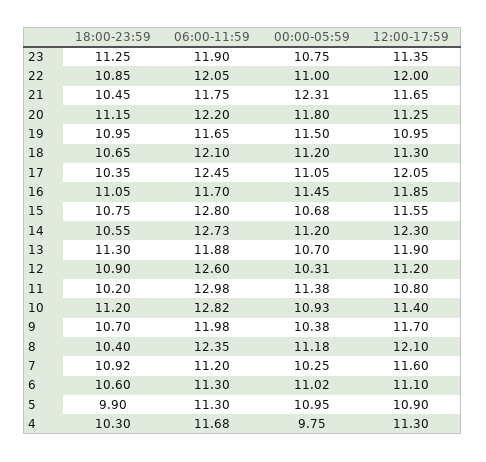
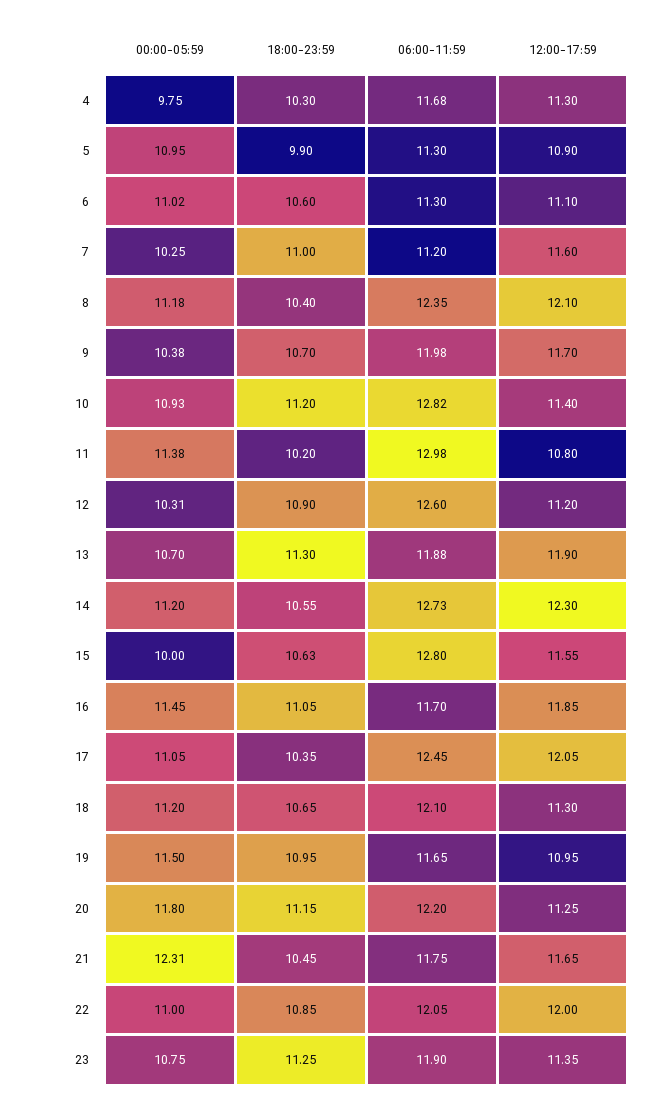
  {
    "18:00-23:59": {
      "23": 11.25,
      "22": 10.85,
      "21": 10.45,
      "20": 11.15,
      "19": 10.95,
      "18": 10.65,
      "17": 10.35,
      "16": 11.05,
-     "15": 10.75,
+     "15": 10.63,
      "14": 10.55,
      "13": 11.3,
      "12": 10.9,
      "11": 10.2,
      "10": 11.2,
      "9": 10.7,
      "8": 10.4,
-     "7": 10.92,
+     "7": 11,
      "6": 10.6,
      "5": 9.9,
      "4": 10.3
    },
    "06:00-11:59": {
      "23": 11.9,
      "22": 12.05,
      "21": 11.75,
      "20": 12.2,
      "19": 11.65,
      "18": 12.1,
      "17": 12.45,
      "16": 11.7,
      "15": 12.8,
      "14": 12.73,
      "13": 11.88,
      "12": 12.6,
      "11": 12.98,
      "10": 12.82,
      "9": 11.98,
      "8": 12.35,
      "7": 11.2,
      "6": 11.3,
      "5": 11.3,
      "4": 11.68
    },
    "00:00-05:59": {
      "23": 10.75,
      "22": 11,
      "21": 12.31,
      "20": 11.8,
      "19": 11.5,
      "18": 11.2,
      "17": 11.05,
      "16": 11.45,
-     "15": 10.68,
+     "15": 10,
      "14": 11.2,
      "13": 10.7,
      "12": 10.31,
      "11": 11.38,
      "10": 10.93,
      "9": 10.38,
      "8": 11.18,
      "7": 10.25,
      "6": 11.02,
      "5": 10.95,
      "4": 9.75
    },
    "12:00-17:59": {
      "23": 11.35,
      "22": 12,
      "21": 11.65,
      "20": 11.25,
      "19": 10.95,
      "18": 11.3,
      "17": 12.05,
      "16": 11.85,
      "15": 11.55,
      "14": 12.3,
      "13": 11.9,
      "12": 11.2,
      "11": 10.8,
      "10": 11.4,
      "9": 11.7,
      "8": 12.1,
      "7": 11.6,
      "6": 11.1,
      "5": 10.9,
      "4": 11.3
    }
  }

